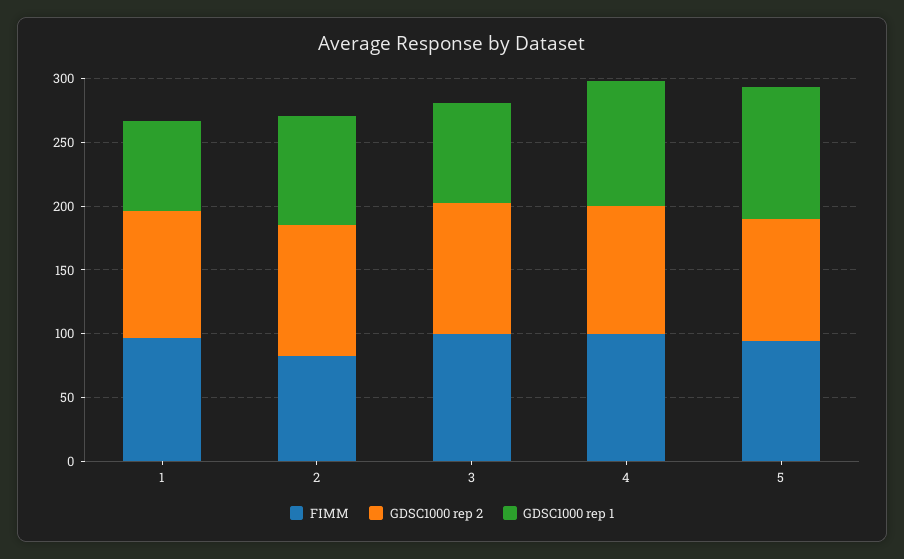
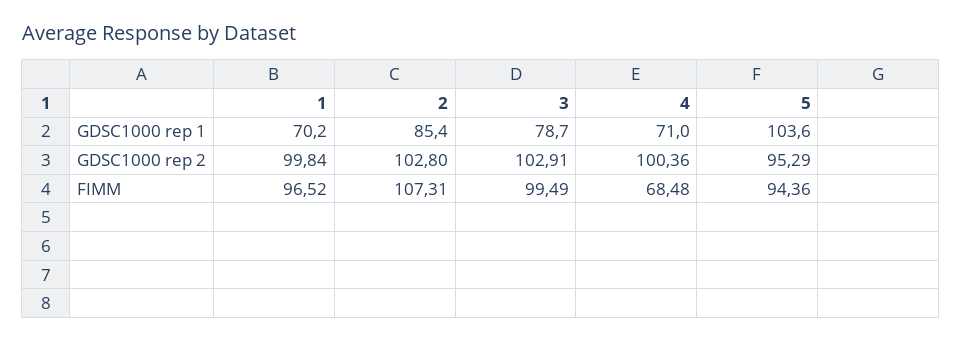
  {
    "FIMM": {
      "1": 96.52,
-     "2": 80,
+     "2": 107.31,
      "3": 99.49,
-     "4": 100,
+     "4": 68.48,
      "5": 94.36
    },
    "GDSC1000 rep 2": {
      "1": 99.84,
      "2": 102.8,
      "3": 102.91,
      "4": 100.36,
      "5": 95.29
    },
    "GDSC1000 rep 1": {
      "1": 70.2,
      "2": 85.4,
      "3": 78.7,
-     "4": 100,
+     "4": 71,
      "5": 103.6
    }
  }

